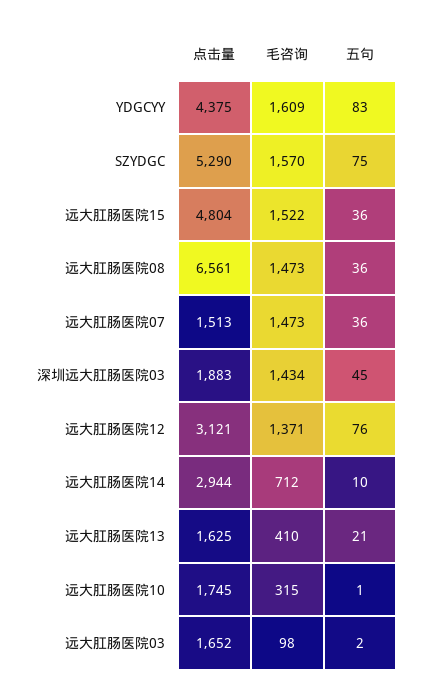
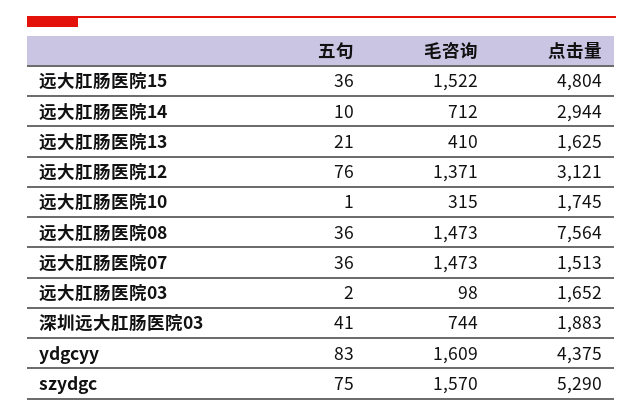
  {
    "点击量": {
      "YDGCYY": 4375,
      "SZYDGC": 5290,
      "远大肛肠医院15": 4804,
-     "远大肛肠医院08": 6561,
+     "远大肛肠医院08": 7564,
      "远大肛肠医院07": 1513,
      "深圳远大肛肠医院03": 1883,
      "远大肛肠医院12": 3121,
      "远大肛肠医院14": 2944,
      "远大肛肠医院13": 1625,
      "远大肛肠医院10": 1745,
      "远大肛肠医院03": 1652
    },
    "毛咨询": {
      "YDGCYY": 1609,
      "SZYDGC": 1570,
      "远大肛肠医院15": 1522,
      "远大肛肠医院08": 1473,
      "远大肛肠医院07": 1473,
-     "深圳远大肛肠医院03": 1434,
+     "深圳远大肛肠医院03": 744,
      "远大肛肠医院12": 1371,
      "远大肛肠医院14": 712,
      "远大肛肠医院13": 410,
      "远大肛肠医院10": 315,
      "远大肛肠医院03": 98
    },
    "五句": {
      "YDGCYY": 83,
      "SZYDGC": 75,
      "远大肛肠医院15": 36,
      "远大肛肠医院08": 36,
      "远大肛肠医院07": 36,
-     "深圳远大肛肠医院03": 45,
+     "深圳远大肛肠医院03": 41,
      "远大肛肠医院12": 76,
      "远大肛肠医院14": 10,
      "远大肛肠医院13": 21,
      "远大肛肠医院10": 1,
      "远大肛肠医院03": 2
    }
  }

